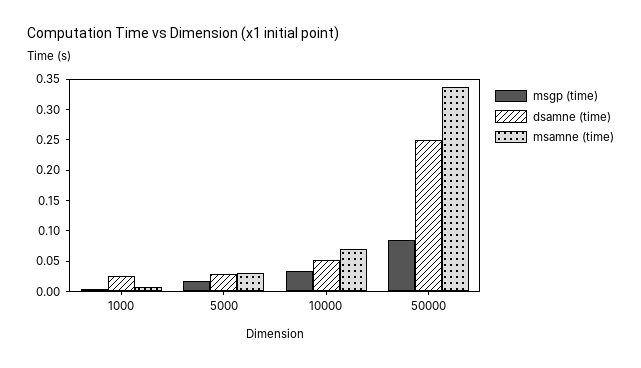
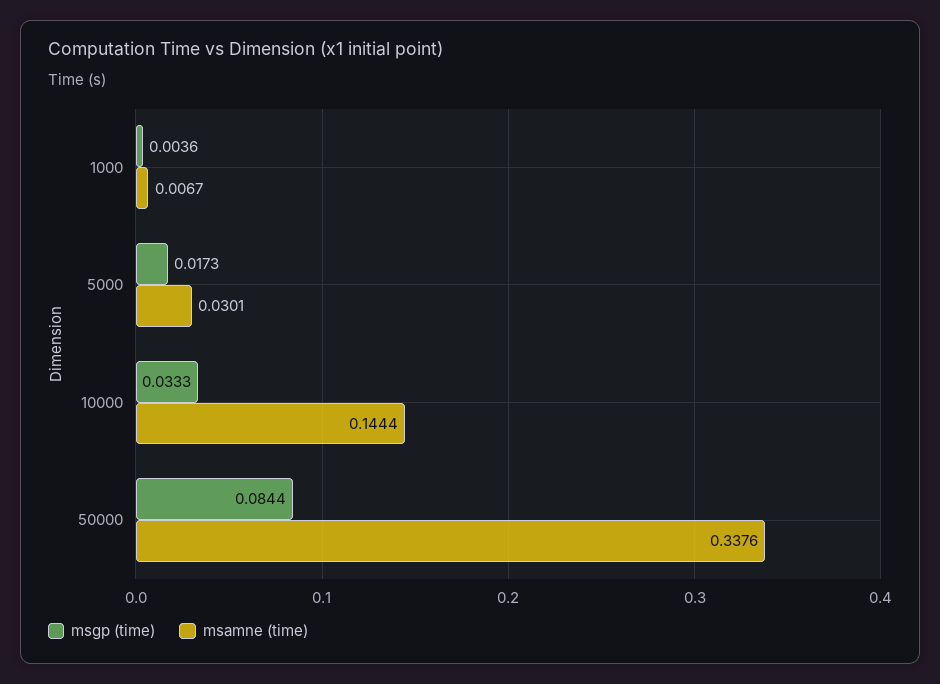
  {
    "msgp (time)": {
      "1000": 0.0036,
      "5000": 0.0173,
      "10000": 0.0333,
      "50000": 0.0844
    },
-   "dsamne (time)": {
-     "1000": 0.025,
-     "5000": 0.025,
-     "10000": 0.05,
-     "50000": 0.25
-   },
    "msamne (time)": {
      "1000": 0.0067,
      "5000": 0.0301,
-     "10000": 0.075,
+     "10000": 0.1444,
      "50000": 0.3376
    }
  }

